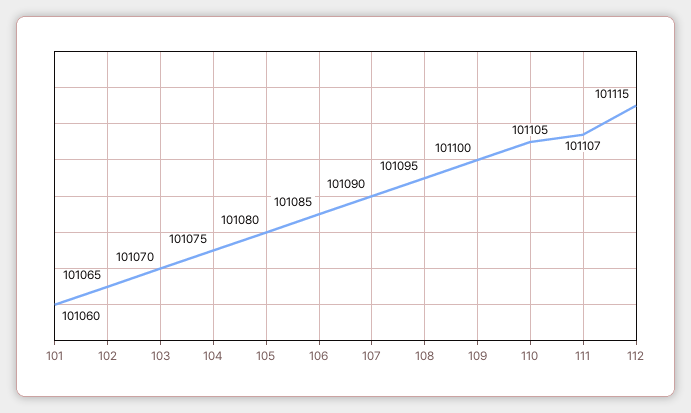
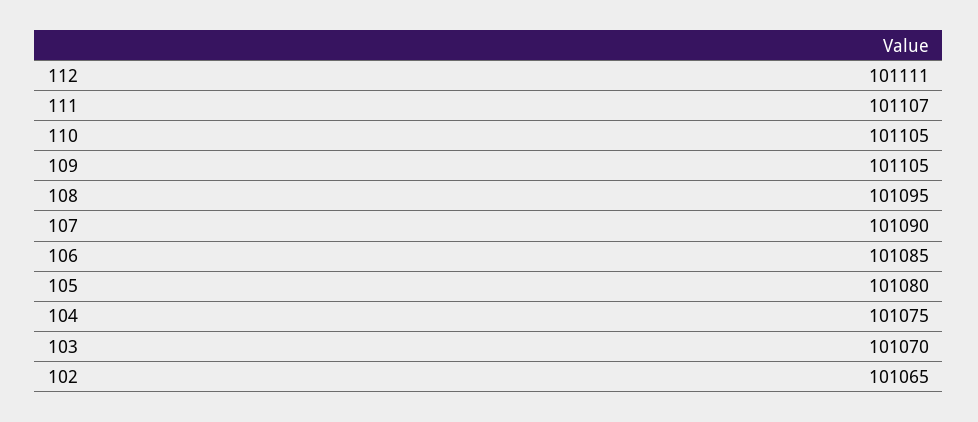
  {
-   "101": 101060,
    "102": 101065,
    "103": 101070,
    "104": 101075,
    "105": 101080,
    "106": 101085,
    "107": 101090,
    "108": 101095,
-   "109": 101100,
+   "109": 101105,
    "110": 101105,
    "111": 101107,
-   "112": 101115
+   "112": 101111
  }

